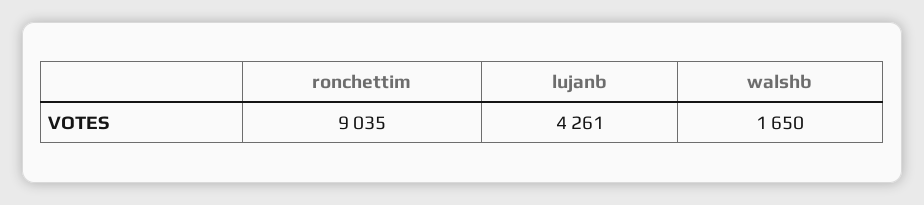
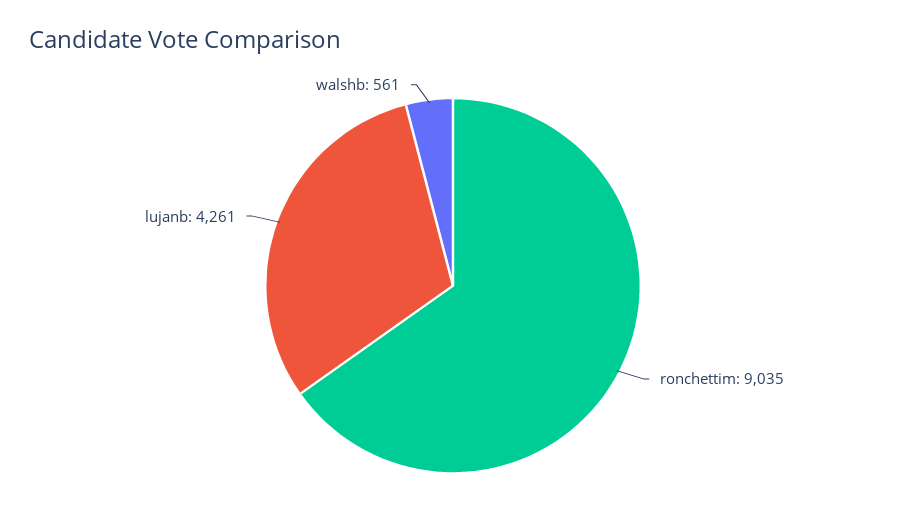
  {
    "ronchettim": 9035,
    "lujanb": 4261,
-   "walshb": 1650
+   "walshb": 561
  }

